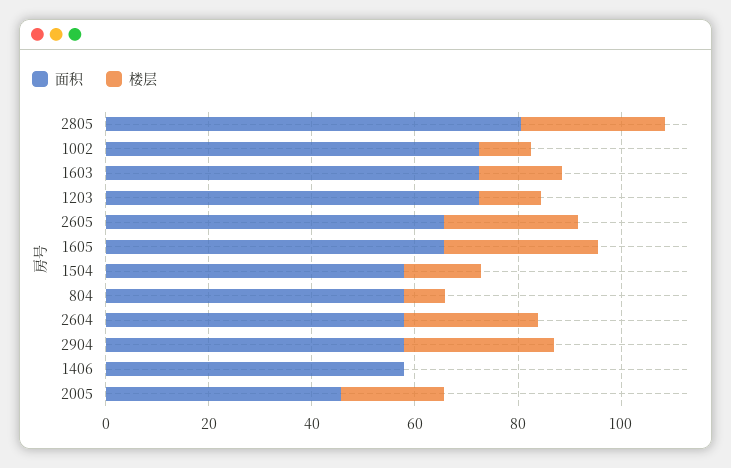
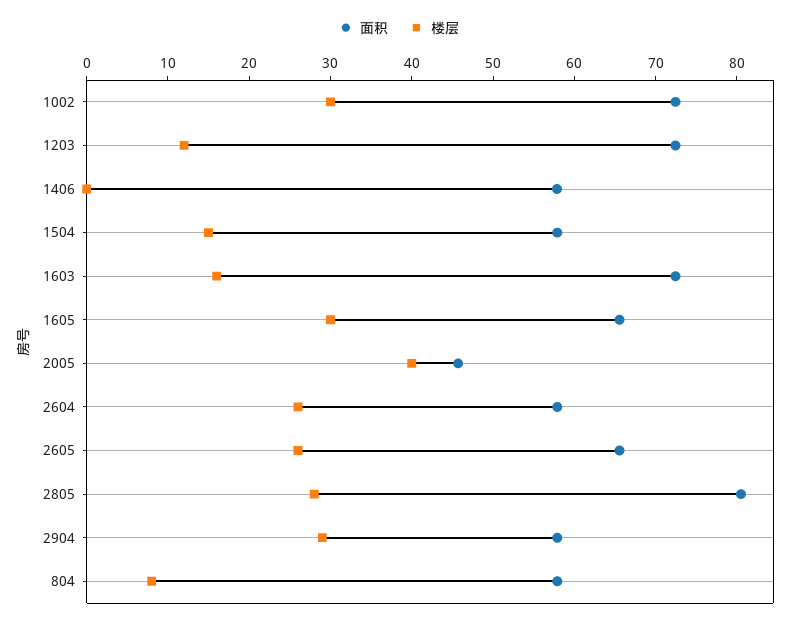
  {
    "面积": {
      "2805": 80,
      "1002": 72,
      "1603": 72,
      "1203": 72,
      "2605": 66,
      "1605": 66,
      "1504": 58,
      "804": 58,
      "2604": 58,
      "2904": 58,
      "1406": 58,
      "2005": 46
    },
    "楼层": {
      "2805": 28,
-     "1002": 10,
+     "1002": 30,
      "1603": 16,
      "1203": 12,
      "2605": 26,
      "1605": 30,
      "1504": 16,
      "804": 8,
      "2604": 26,
      "2904": 30,
      "1406": 0,
-     "2005": 20
+     "2005": 40
    }
  }

